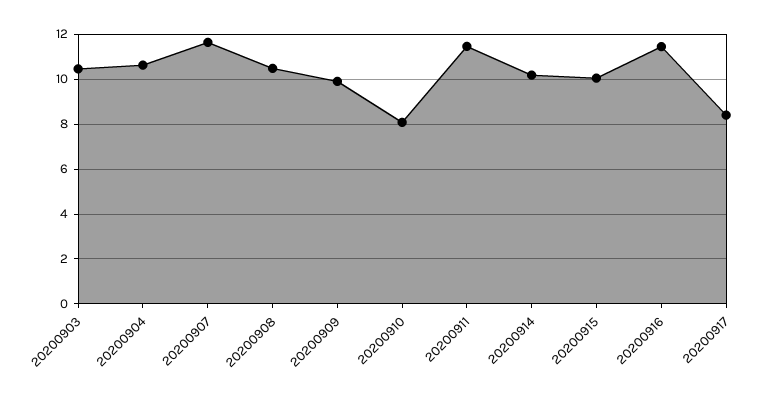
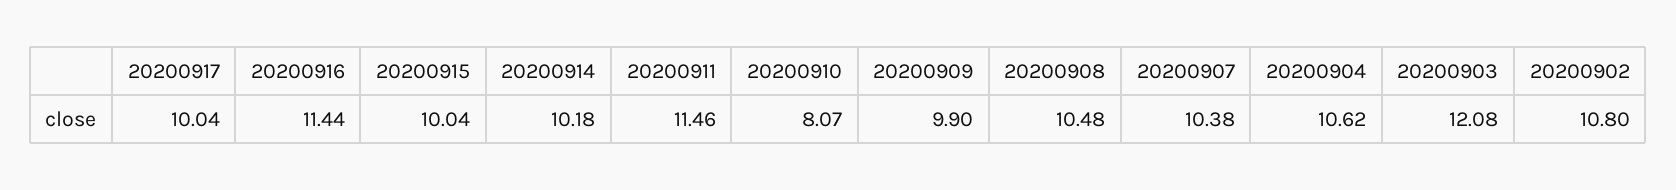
  {
-   "20200903": 10.5,
+   "20200903": 12.08,
    "20200904": 10.62,
-   "20200907": 11.5,
+   "20200907": 10.38,
    "20200908": 10.48,
    "20200909": 9.9,
    "20200910": 8.07,
    "20200911": 11.46,
    "20200914": 10.18,
    "20200915": 10.04,
    "20200916": 11.44,
-   "20200917": 8.5
+   "20200917": 10.04,
+   "20200902": 10.8
  }

